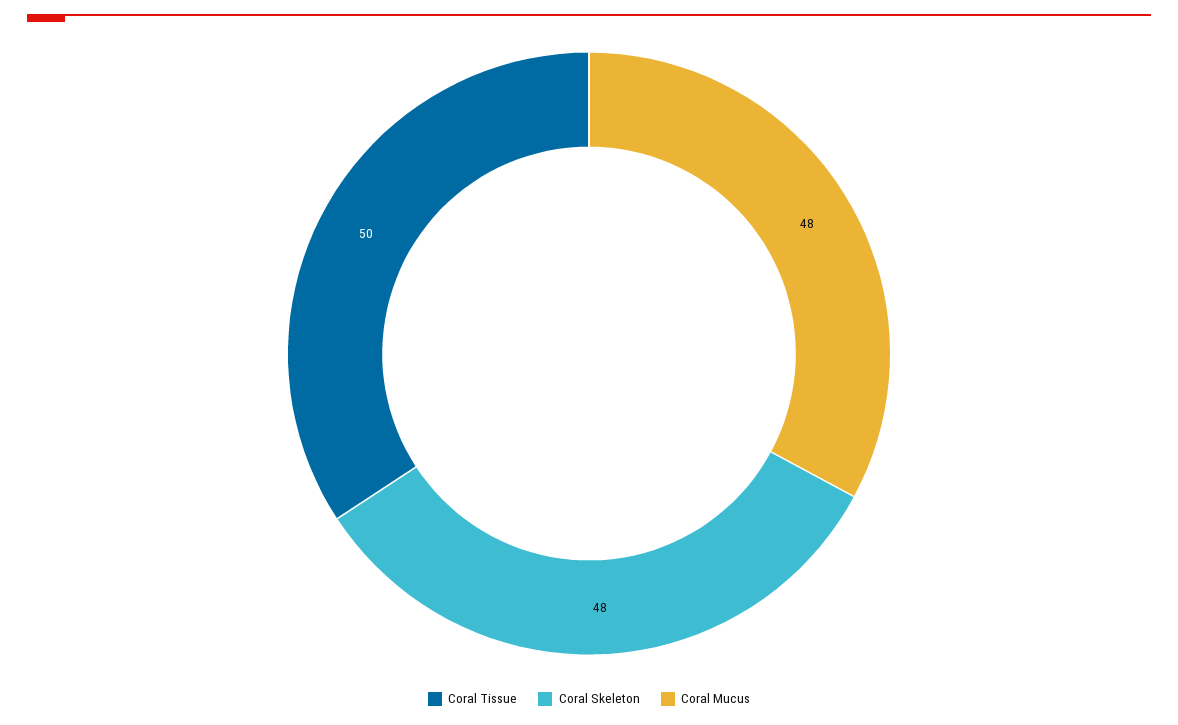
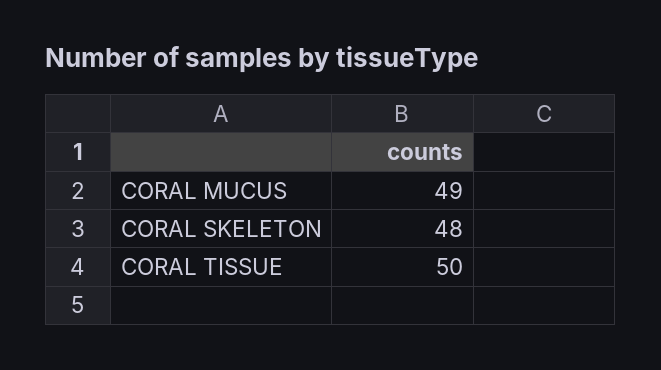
  {
    "Coral Tissue": 50,
    "Coral Skeleton": 48,
-   "Coral Mucus": 48
+   "Coral Mucus": 49
  }

